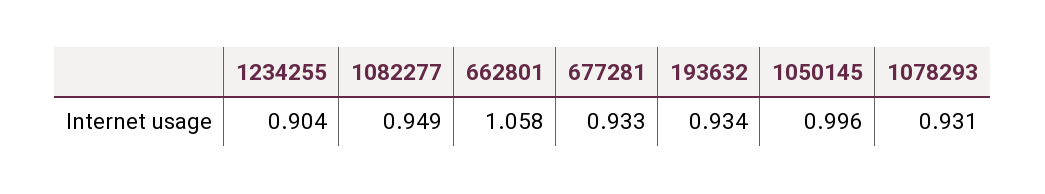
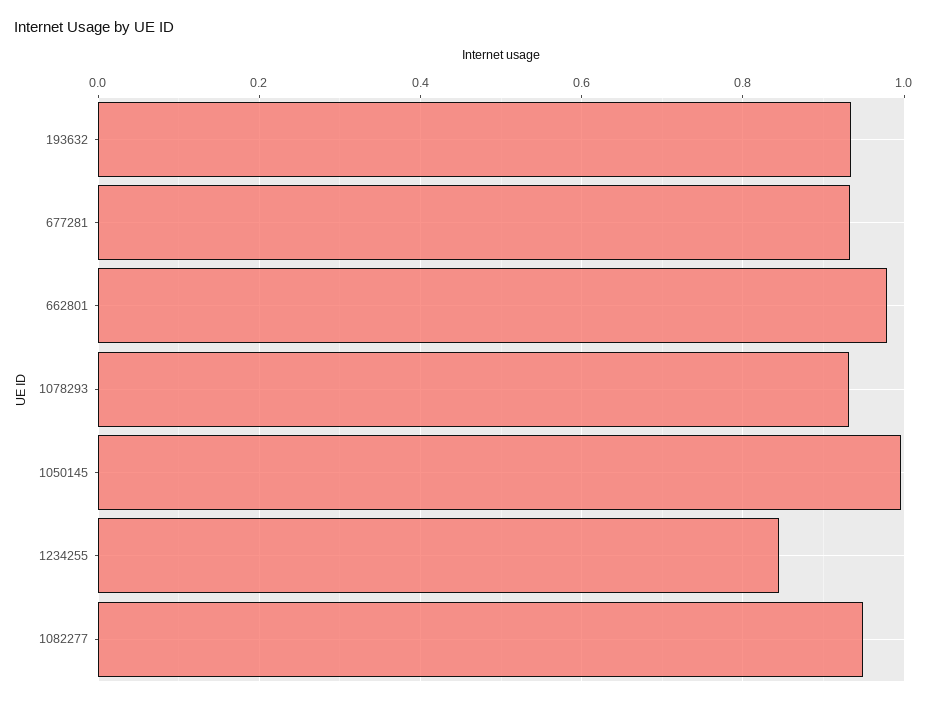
  {
-   "1234255": 0.904,
+   "1234255": 0.84,
    "1082277": 0.949,
-   "662801": 1.058,
+   "662801": 0.98,
    "677281": 0.933,
    "193632": 0.934,
    "1050145": 0.996,
    "1078293": 0.931
  }

